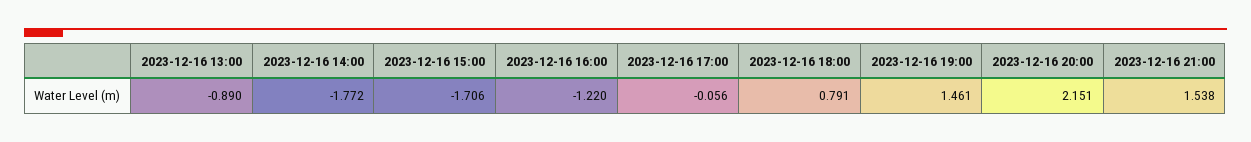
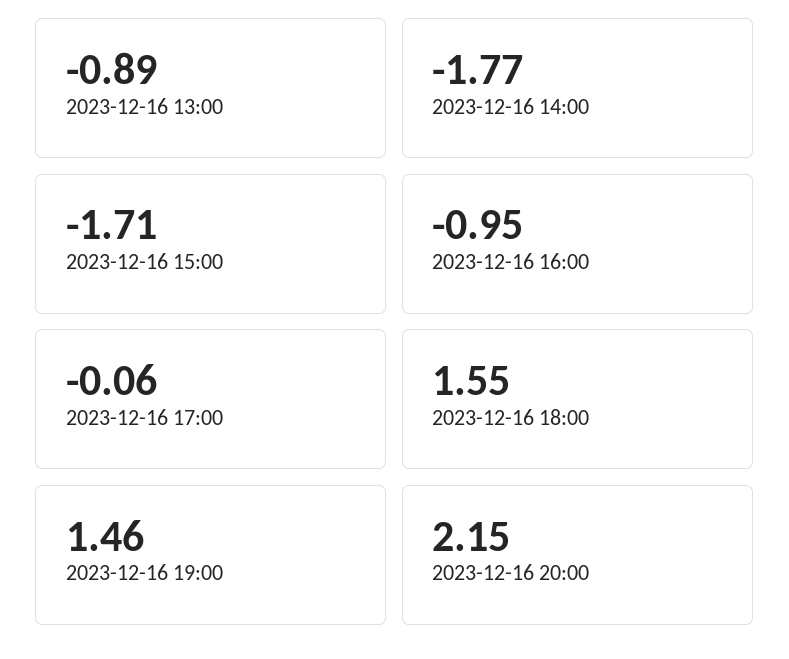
  {
    "2023-12-16 13:00": -0.89,
    "2023-12-16 14:00": -1.772,
    "2023-12-16 15:00": -1.706,
-   "2023-12-16 16:00": -1.22,
+   "2023-12-16 16:00": -0.95,
    "2023-12-16 17:00": -0.056,
-   "2023-12-16 18:00": 0.791,
+   "2023-12-16 18:00": 1.55,
    "2023-12-16 19:00": 1.461,
-   "2023-12-16 20:00": 2.151,
+   "2023-12-16 20:00": 2.151
-   "2023-12-16 21:00": 1.538
  }

